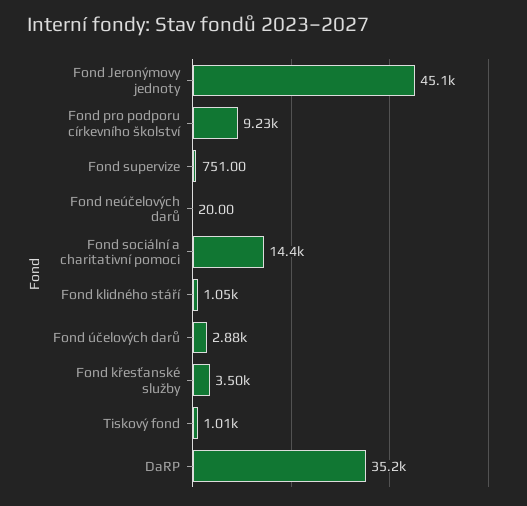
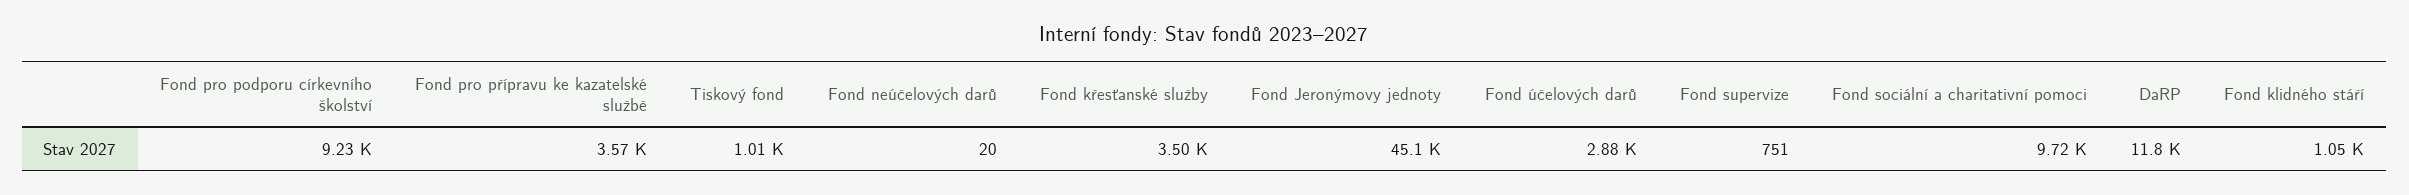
  {
    "Fond Jeronýmovy jednoty": 45100,
    "Fond pro podporu církevního školství": 9230,
    "Fond supervize": 751,
    "Fond neúčelových darů": 20,
-   "Fond sociální a charitativní pomoci": 14400,
+   "Fond sociální a charitativní pomoci": 9720,
    "Fond klidného stáří": 1050,
    "Fond účelových darů": 2880,
    "Fond křesťanské služby": 3500,
    "Tiskový fond": 1010,
-   "DaRP": 35200
+   "DaRP": 11800,
+   "Fond pro přípravu ke kazatelské službě": 3570
  }

